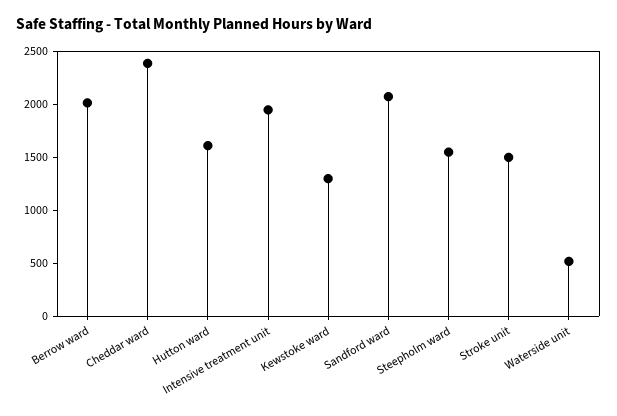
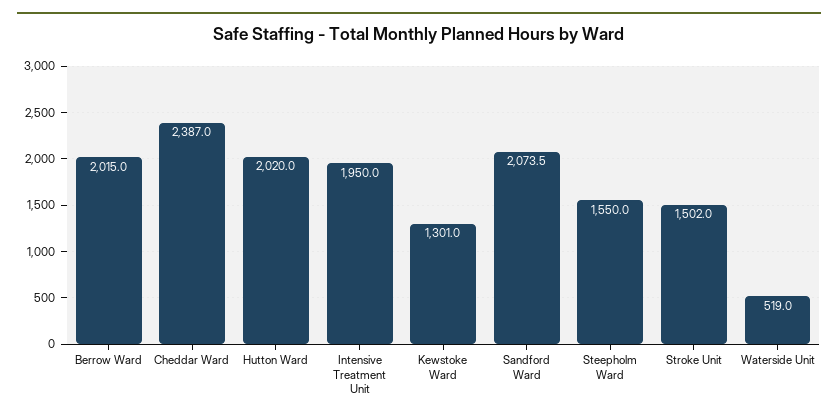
  {
    "Berrow ward": 2015,
    "Cheddar ward": 2387,
-   "Hutton ward": 1600,
+   "Hutton ward": 2020,
    "Intensive treatment unit": 1950,
    "Kewstoke ward": 1301,
    "Sandford ward": 2073.5,
    "Steepholm ward": 1550,
    "Stroke unit": 1502,
    "Waterside unit": 519
  }

